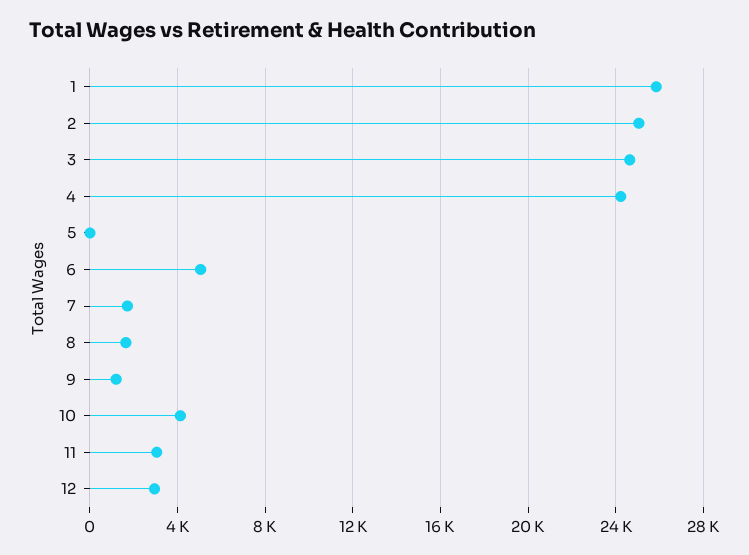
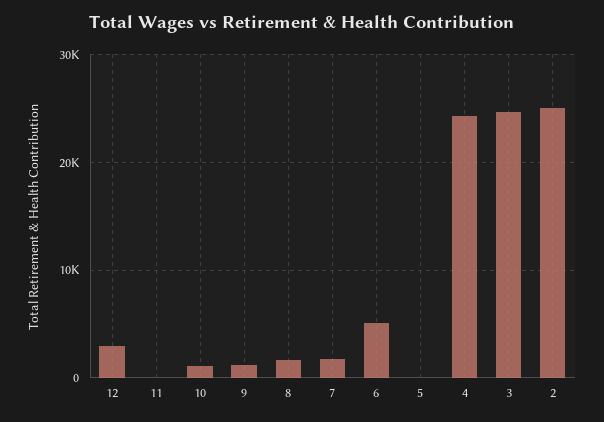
  {
-   "1": 26000,
    "2": 25000,
    "3": 24500,
    "4": 24000,
    "5": 0,
    "6": 5000,
    "7": 1500,
    "8": 1500,
    "9": 1000,
-   "10": 4000,
+   "10": 1000,
-   "11": 3000,
+   "11": 0,
    "12": 3000
  }

